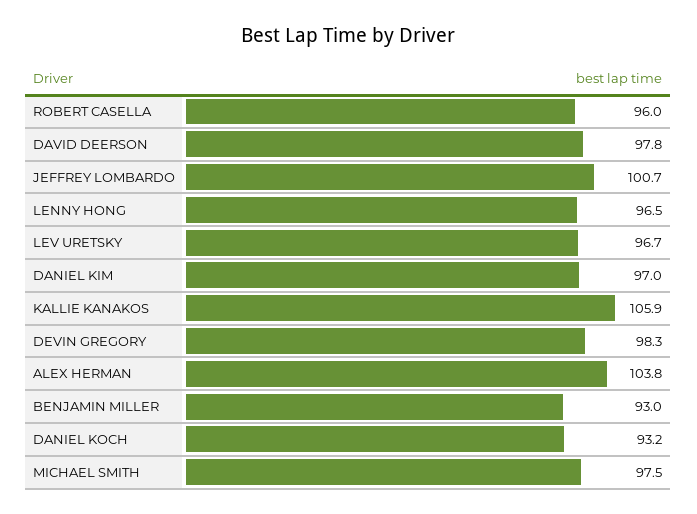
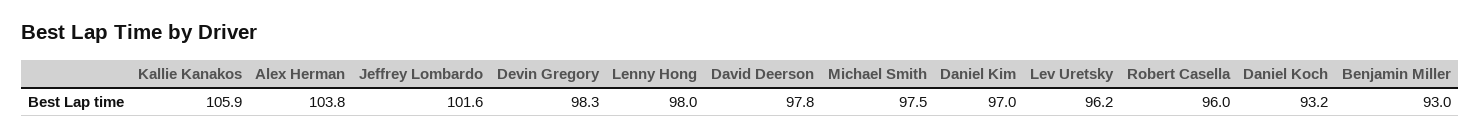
  {
    "ROBERT CASELLA": 96,
    "DAVID DEERSON": 97.8,
-   "JEFFREY LOMBARDO": 100.7,
+   "JEFFREY LOMBARDO": 101.6,
-   "LENNY HONG": 96.5,
+   "LENNY HONG": 98,
-   "LEV URETSKY": 96.7,
+   "LEV URETSKY": 96.2,
    "DANIEL KIM": 97,
    "KALLIE KANAKOS": 105.9,
    "DEVIN GREGORY": 98.3,
    "ALEX HERMAN": 103.8,
    "BENJAMIN MILLER": 93,
    "DANIEL KOCH": 93.2,
    "MICHAEL SMITH": 97.5
  }

